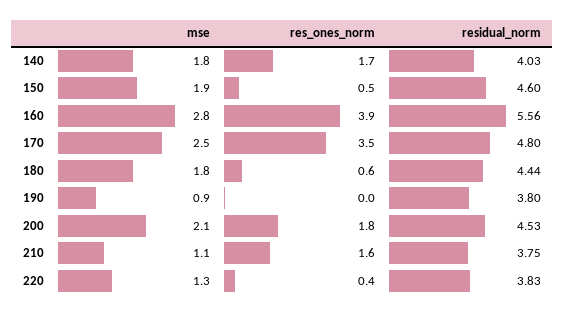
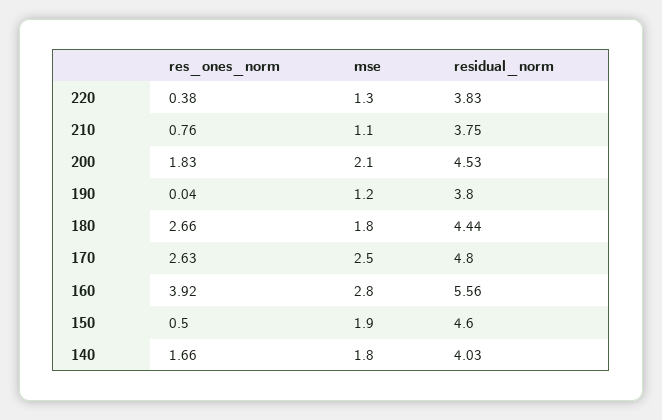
  {
    "mse": {
      "140": 1.8,
      "150": 1.9,
      "160": 2.8,
      "170": 2.5,
      "180": 1.8,
-     "190": 0.9,
+     "190": 1.2,
      "200": 2.1,
      "210": 1.1,
      "220": 1.3
    },
    "res_ones_norm": {
      "140": 1.66,
      "150": 0.5,
      "160": 3.92,
-     "170": 3.5,
+     "170": 2.63,
-     "180": 0.6,
+     "180": 2.66,
      "190": 0.04,
      "200": 1.83,
-     "210": 1.6,
+     "210": 0.76,
      "220": 0.38
    },
    "residual_norm": {
      "140": 4.03,
      "150": 4.6,
      "160": 5.56,
      "170": 4.8,
      "180": 4.44,
      "190": 3.8,
      "200": 4.53,
      "210": 3.75,
      "220": 3.83
    }
  }

